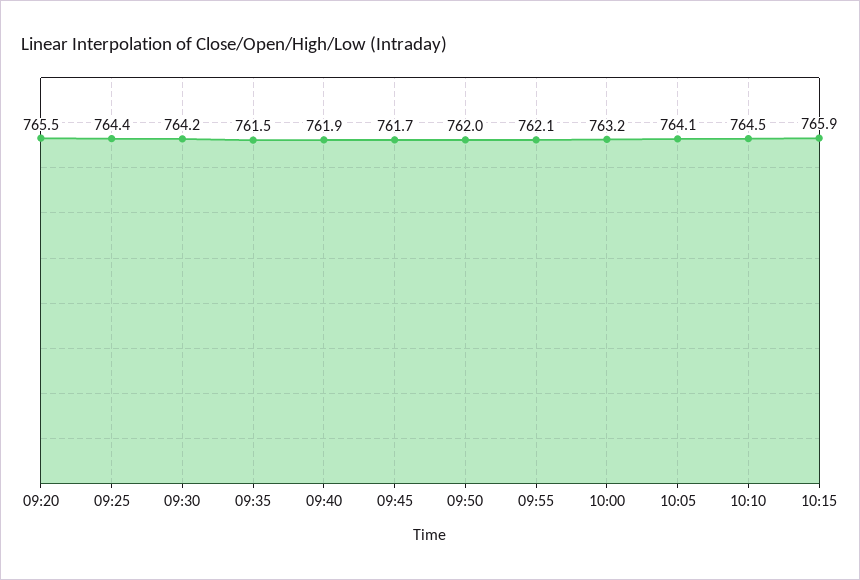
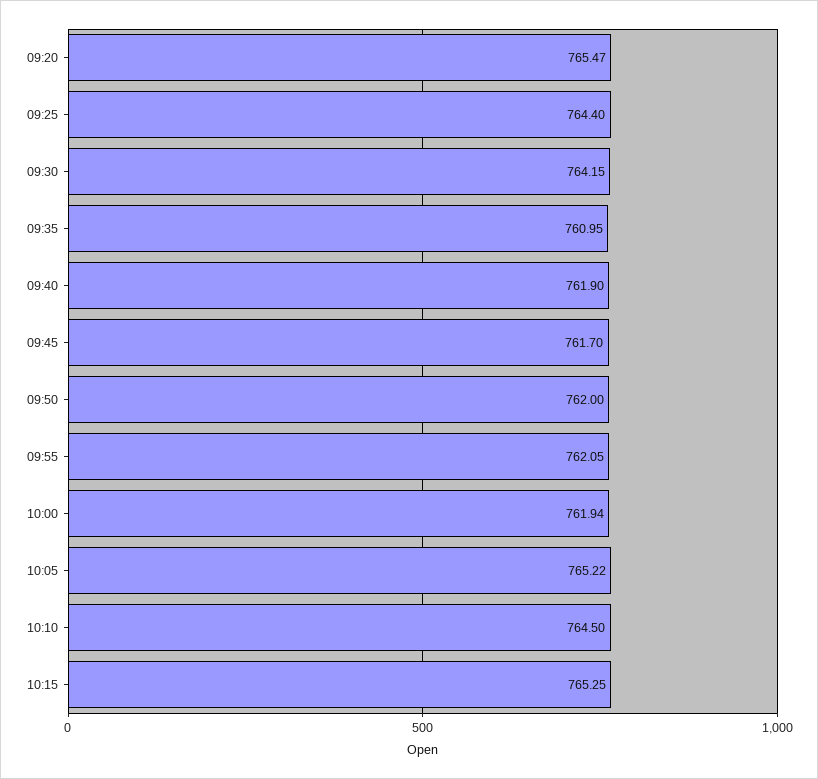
  {
    "09:20": 765.47,
    "09:25": 764.4,
    "09:30": 764.15,
-   "09:35": 761.5,
+   "09:35": 760.95,
    "09:40": 761.9,
    "09:45": 761.7,
    "09:50": 762,
    "09:55": 762.05,
-   "10:00": 763.2,
+   "10:00": 761.94,
-   "10:05": 764.1,
+   "10:05": 765.22,
    "10:10": 764.5,
-   "10:15": 765.9
+   "10:15": 765.25
  }

